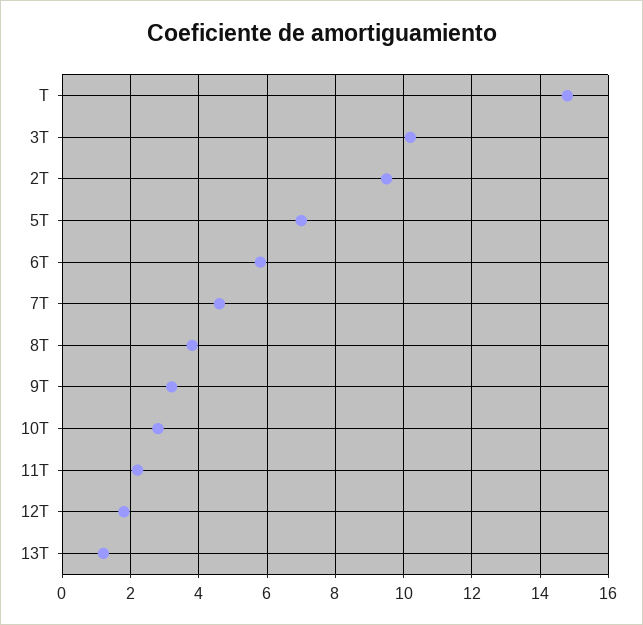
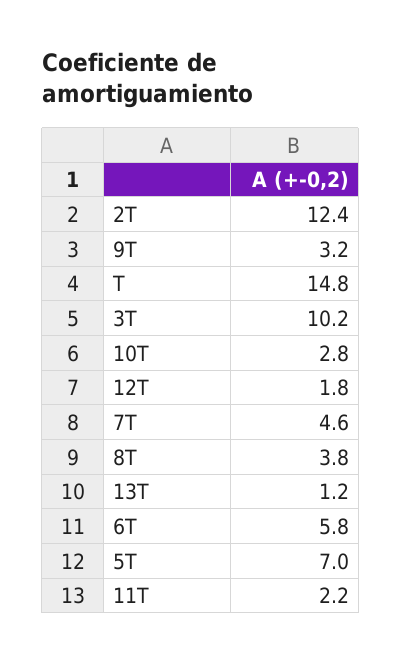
  {
    "T": 14.8,
    "3T": 10.2,
-   "2T": 9.5,
+   "2T": 12.4,
    "5T": 7,
    "6T": 5.8,
    "7T": 4.6,
    "8T": 3.8,
    "9T": 3.2,
    "10T": 2.8,
    "11T": 2.2,
    "12T": 1.8,
    "13T": 1.2
  }

